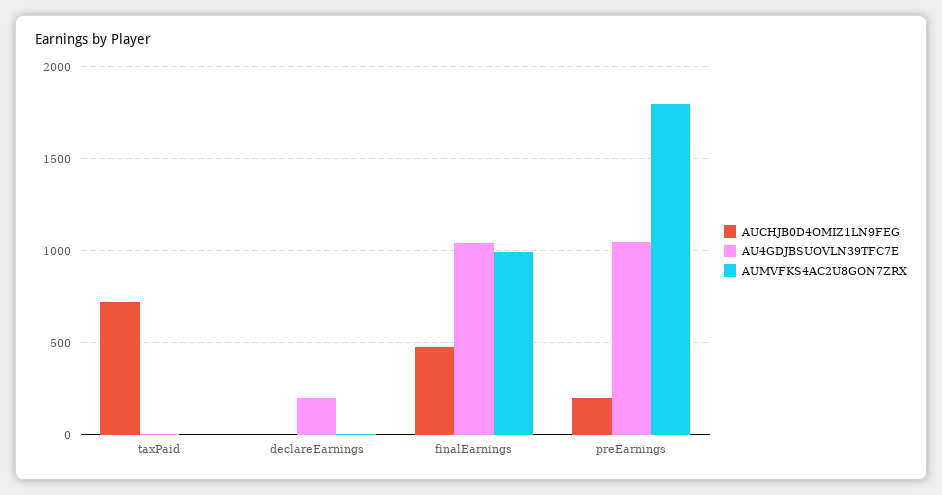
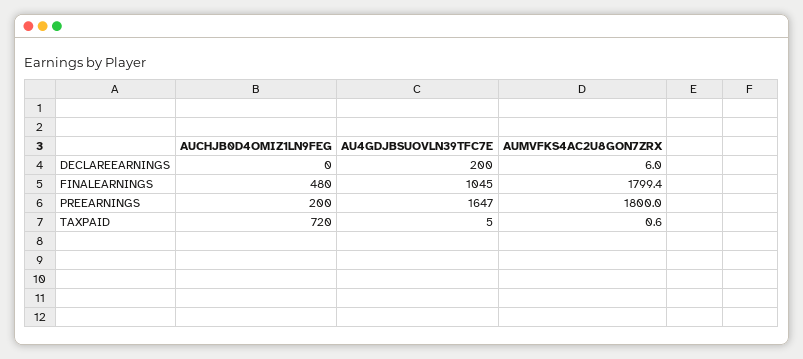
  {
    "AUCHJB0D4OMIZ1LN9FEG": {
      "taxPaid": 720,
      "declareEarnings": 0,
      "finalEarnings": 480,
      "preEarnings": 200
    },
    "AU4GDJBSUOVLN39TFC7E": {
      "taxPaid": 5,
      "declareEarnings": 200,
      "finalEarnings": 1045,
-     "preEarnings": 1050
+     "preEarnings": 1647
    },
    "AUMVFKS4AC2U8GON7ZRX": {
      "taxPaid": 0.6,
      "declareEarnings": 6,
-     "finalEarnings": 1000,
+     "finalEarnings": 1799.4,
      "preEarnings": 1800
    }
  }

